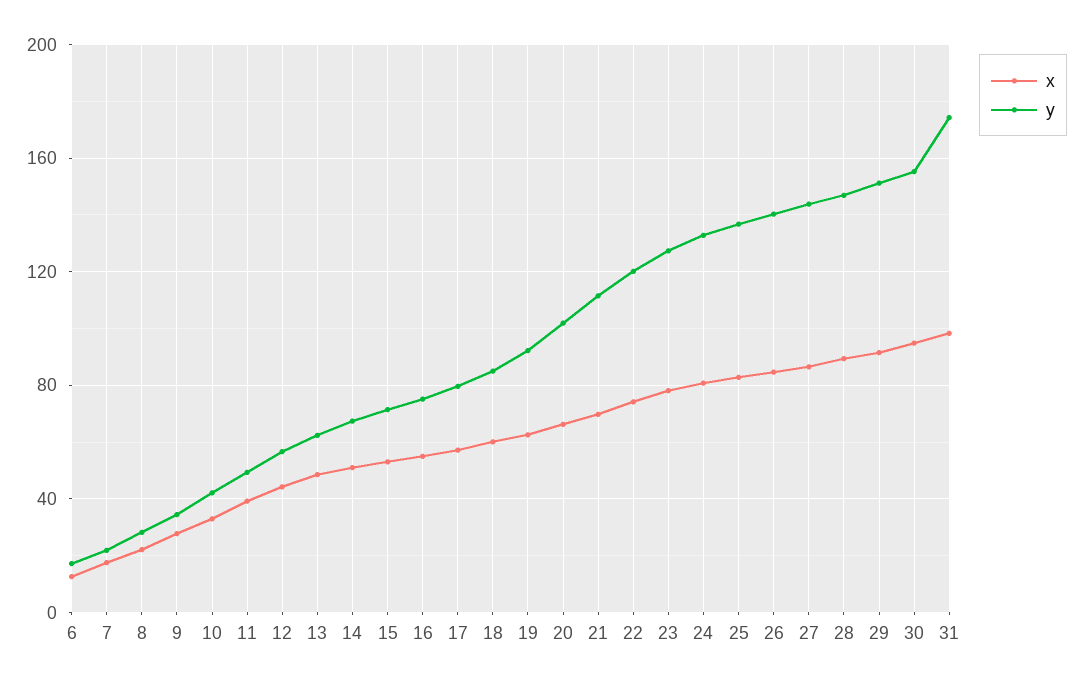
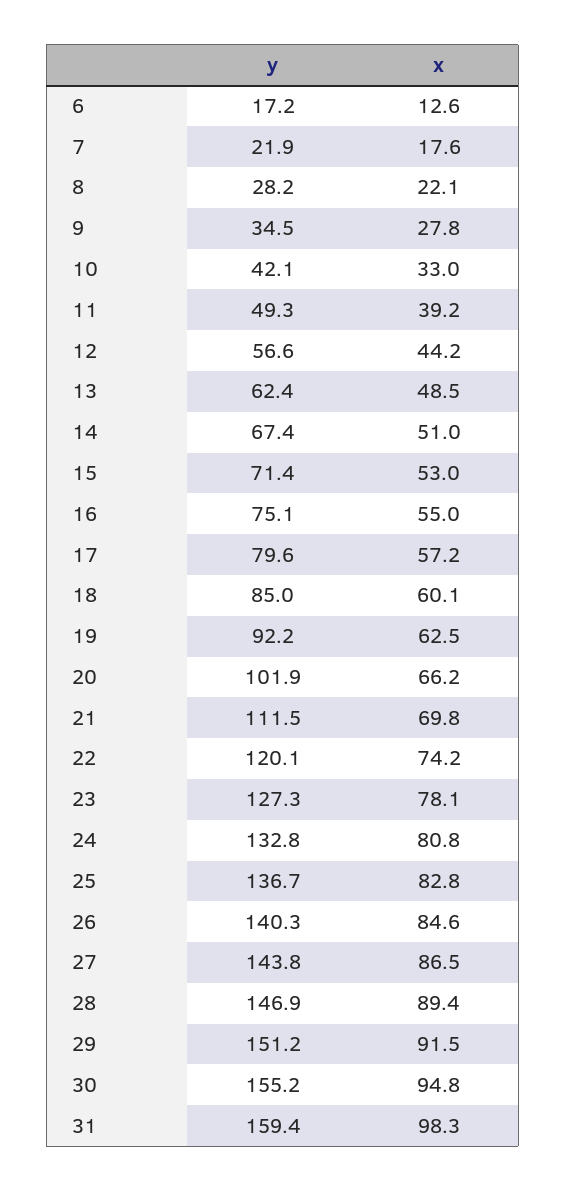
  {
    "x": {
      "6": 12.6,
      "7": 17.6,
      "8": 22.1,
      "9": 27.8,
      "10": 33,
      "11": 39.2,
      "12": 44.2,
      "13": 48.5,
      "14": 51,
      "15": 53,
      "16": 55,
      "17": 57.2,
      "18": 60.1,
      "19": 62.5,
      "20": 66.2,
      "21": 69.8,
      "22": 74.2,
      "23": 78.1,
      "24": 80.8,
      "25": 82.8,
      "26": 84.6,
      "27": 86.5,
      "28": 89.4,
      "29": 91.5,
      "30": 94.8,
      "31": 98.3
    },
    "y": {
      "6": 17.2,
      "7": 21.9,
      "8": 28.2,
      "9": 34.5,
      "10": 42.1,
      "11": 49.3,
      "12": 56.6,
      "13": 62.4,
      "14": 67.4,
      "15": 71.4,
      "16": 75.1,
      "17": 79.6,
      "18": 85,
      "19": 92.2,
      "20": 101.9,
      "21": 111.5,
      "22": 120.1,
      "23": 127.3,
      "24": 132.8,
      "25": 136.7,
      "26": 140.3,
      "27": 143.8,
      "28": 146.9,
      "29": 151.2,
      "30": 155.2,
-     "31": 175
+     "31": 159.4
    }
  }

